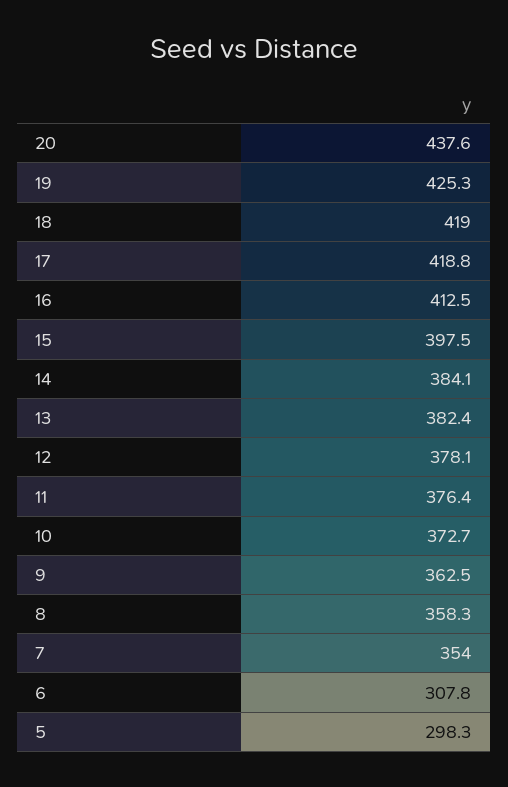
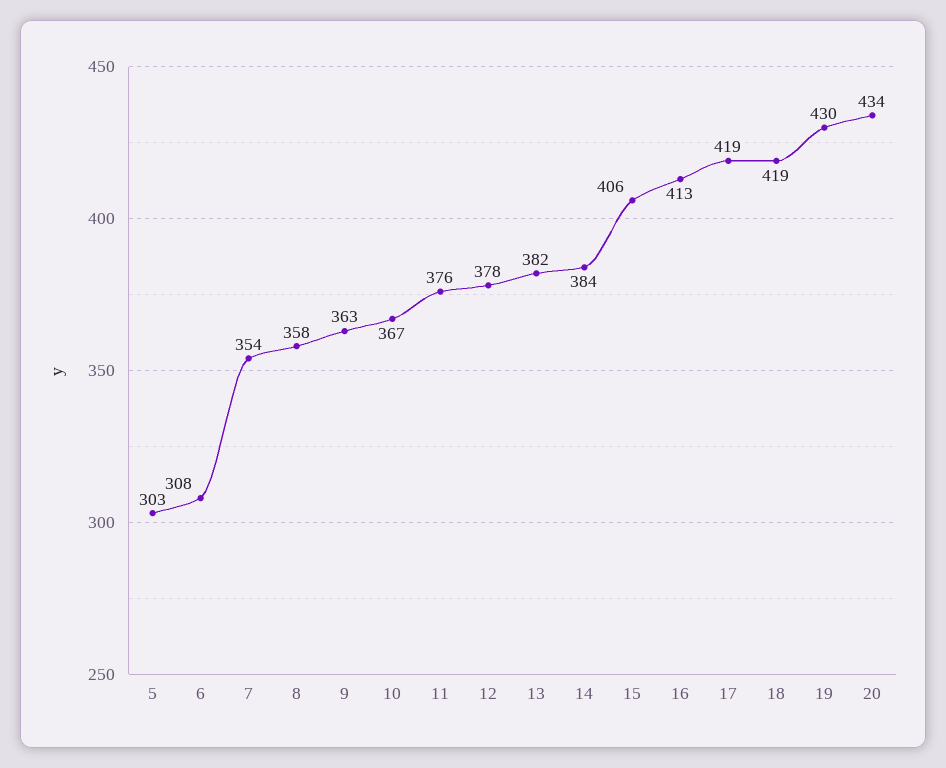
  {
-   "20": 437.6,
+   "20": 434,
-   "19": 425.3,
+   "19": 430,
    "18": 419,
    "17": 418.8,
    "16": 412.5,
-   "15": 397.5,
+   "15": 406,
    "14": 384.1,
    "13": 382.4,
    "12": 378.1,
    "11": 376.4,
-   "10": 372.7,
+   "10": 367,
    "9": 362.5,
    "8": 358.3,
    "7": 354,
    "6": 307.8,
-   "5": 298.3
+   "5": 303
  }

